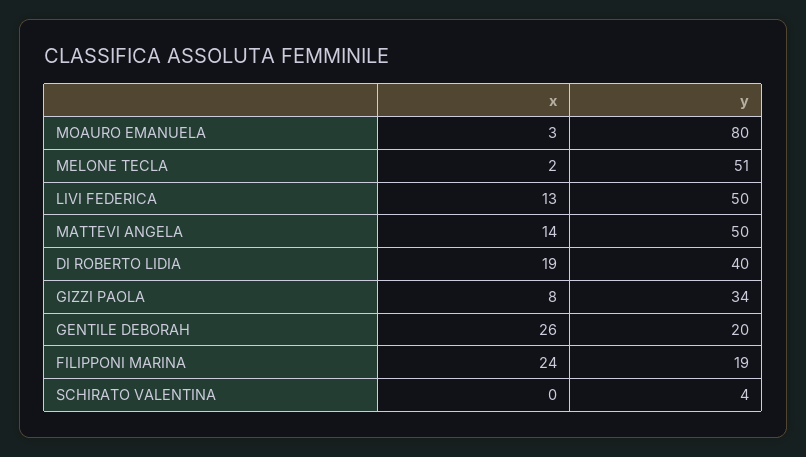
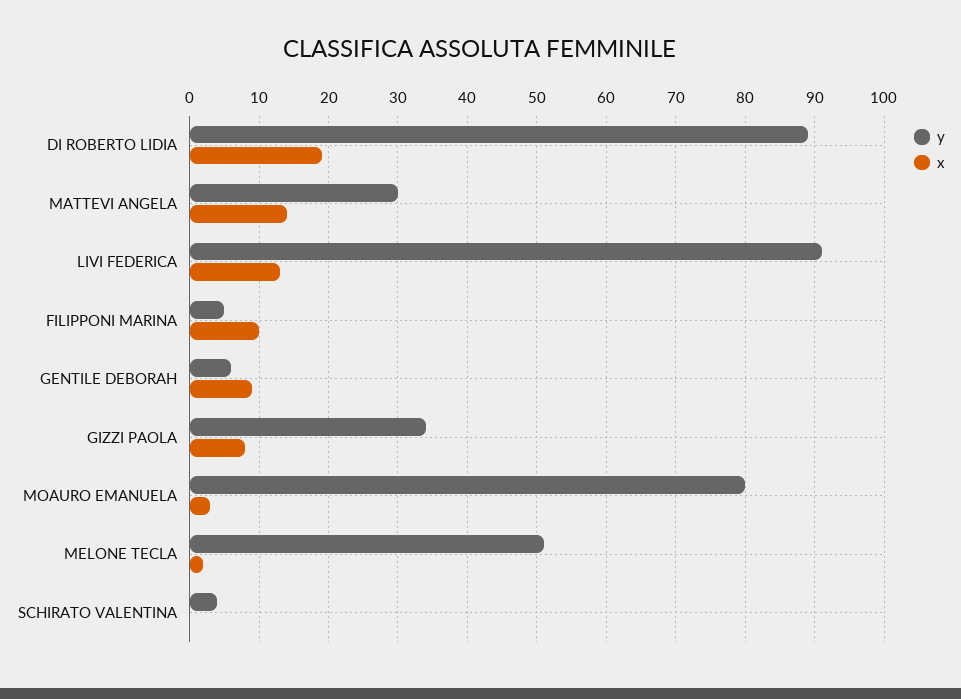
  {
    "x": {
      "MOAURO EMANUELA": 3,
      "MELONE TECLA": 2,
      "LIVI FEDERICA": 13,
      "MATTEVI ANGELA": 14,
      "DI ROBERTO LIDIA": 19,
      "GIZZI PAOLA": 8,
-     "GENTILE DEBORAH": 26,
+     "GENTILE DEBORAH": 9,
-     "FILIPPONI MARINA": 24,
+     "FILIPPONI MARINA": 10,
      "SCHIRATO VALENTINA": 0
    },
    "y": {
      "MOAURO EMANUELA": 80,
      "MELONE TECLA": 51,
-     "LIVI FEDERICA": 50,
+     "LIVI FEDERICA": 91,
-     "MATTEVI ANGELA": 50,
+     "MATTEVI ANGELA": 30,
-     "DI ROBERTO LIDIA": 40,
+     "DI ROBERTO LIDIA": 89,
      "GIZZI PAOLA": 34,
-     "GENTILE DEBORAH": 20,
+     "GENTILE DEBORAH": 6,
-     "FILIPPONI MARINA": 19,
+     "FILIPPONI MARINA": 5,
      "SCHIRATO VALENTINA": 4
    }
  }

